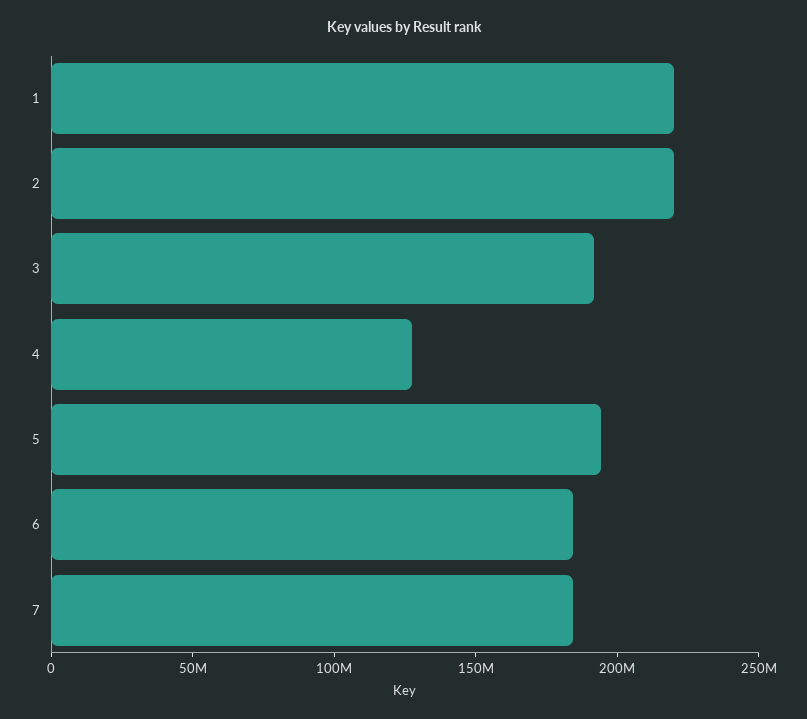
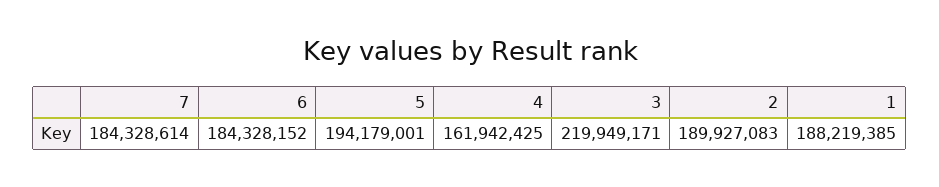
  {
-   "1": 220000000,
+   "1": 188219385,
-   "2": 220000000,
+   "2": 189927083,
-   "3": 190000000,
+   "3": 219949171,
-   "4": 130000000,
+   "4": 161942425,
    "5": 194179001,
    "6": 184328152,
    "7": 184328614
  }

